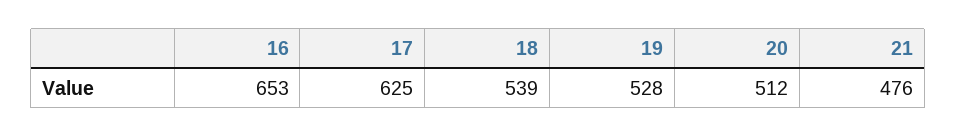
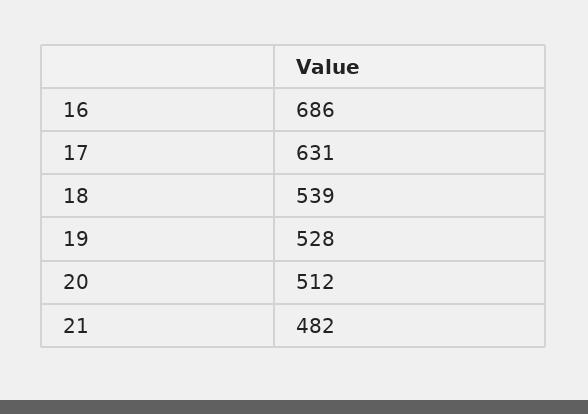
  {
-   "16": 653,
+   "16": 686,
-   "17": 625,
+   "17": 631,
    "18": 539,
    "19": 528,
    "20": 512,
-   "21": 476
+   "21": 482
  }

